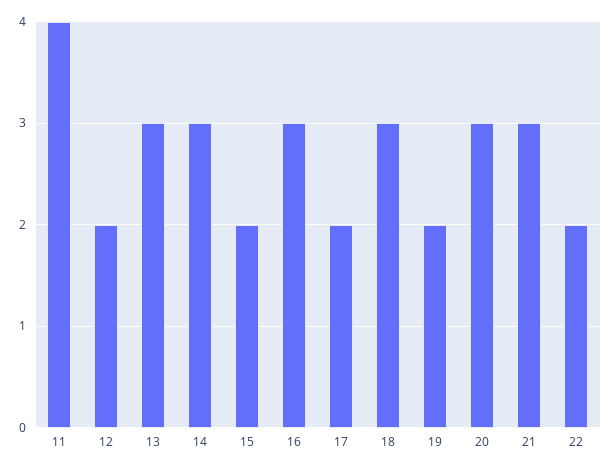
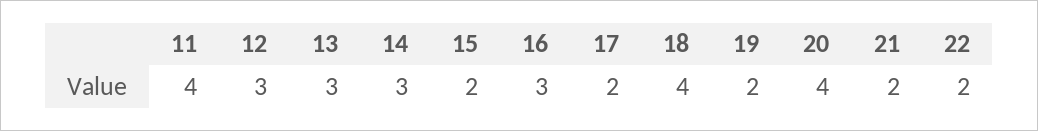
  {
    "11": 4,
-   "12": 2,
+   "12": 3,
    "13": 3,
    "14": 3,
    "15": 2,
    "16": 3,
    "17": 2,
-   "18": 3,
+   "18": 4,
    "19": 2,
-   "20": 3,
+   "20": 4,
-   "21": 3,
+   "21": 2,
    "22": 2
  }

